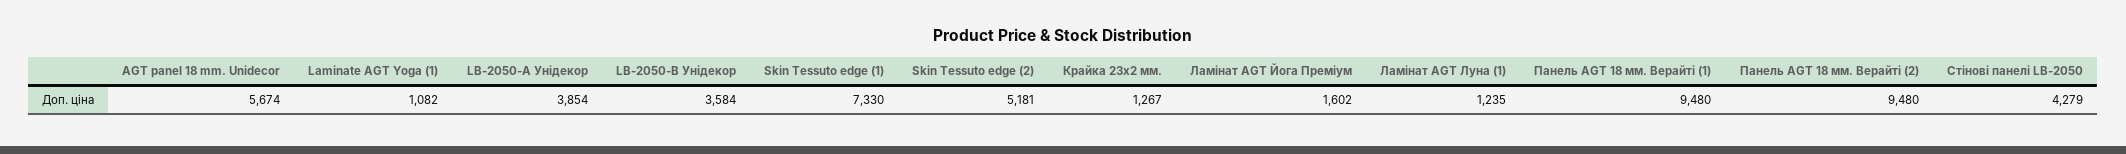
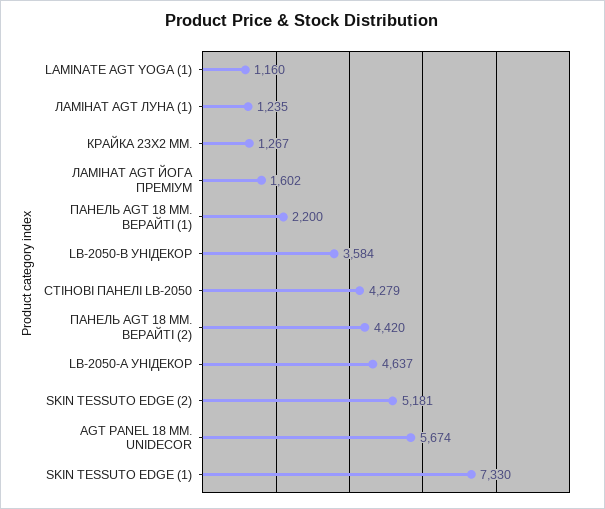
  {
    "AGT panel 18 mm. Unidecor": 5674,
-   "Laminate AGT Yoga (1)": 1082,
+   "Laminate AGT Yoga (1)": 1160,
-   "LB-2050-А Унідекор": 3854,
+   "LB-2050-А Унідекор": 4637,
    "LB-2050-В Унідекор": 3584,
    "Skin Tessuto edge (1)": 7330,
    "Skin Tessuto edge (2)": 5181,
    "Крайка 23x2 мм.": 1267,
    "Ламінат AGT Йога Преміум": 1602,
    "Ламінат AGT Луна (1)": 1235,
-   "Панель AGT 18 мм. Верайті (1)": 9480,
+   "Панель AGT 18 мм. Верайті (1)": 2200,
-   "Панель AGT 18 мм. Верайті (2)": 9480,
+   "Панель AGT 18 мм. Верайті (2)": 4420,
    "Стінові панелі LB-2050": 4279
  }

